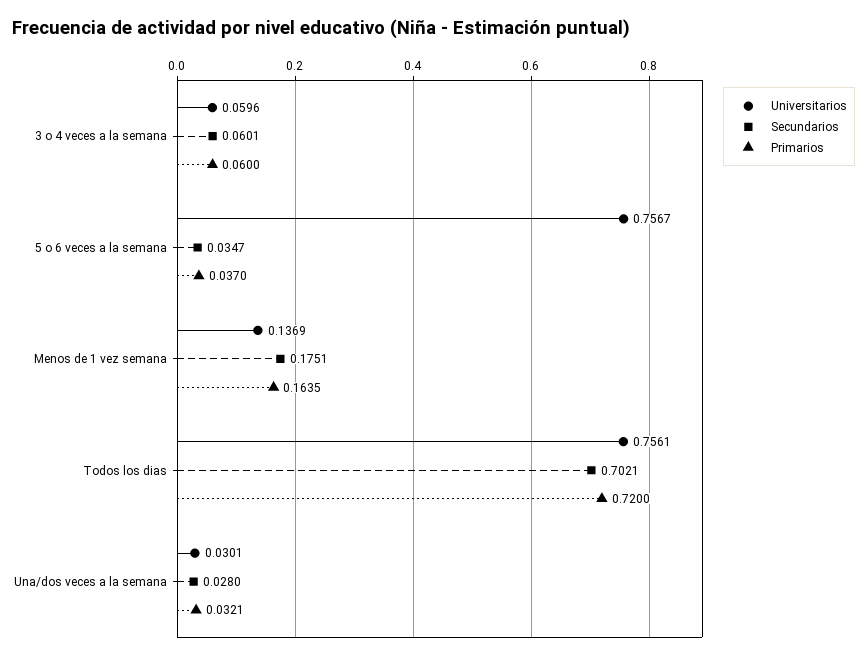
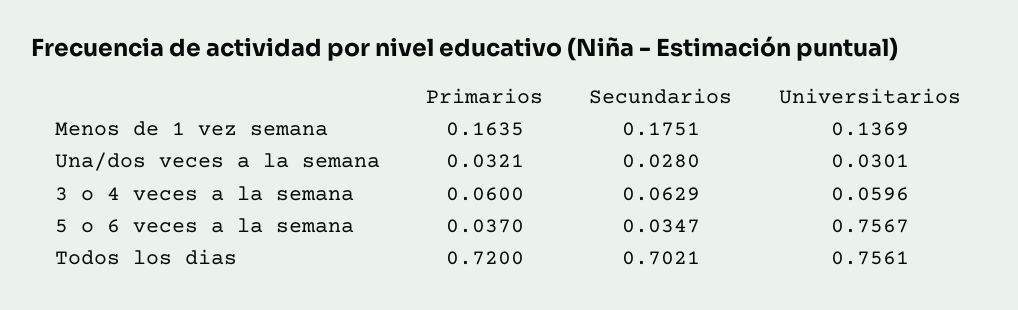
  {
    "Universitarios": {
      "3 o 4 veces a la semana": 0.0596,
      "5 o 6 veces a la semana": 0.7567,
      "Menos de 1 vez semana": 0.1369,
      "Todos los dias": 0.7561,
      "Una/dos veces a la semana": 0.0301
    },
    "Secundarios": {
-     "3 o 4 veces a la semana": 0.0601,
+     "3 o 4 veces a la semana": 0.0629,
      "5 o 6 veces a la semana": 0.0347,
      "Menos de 1 vez semana": 0.1751,
      "Todos los dias": 0.7021,
      "Una/dos veces a la semana": 0.028
    },
    "Primarios": {
      "3 o 4 veces a la semana": 0.06,
      "5 o 6 veces a la semana": 0.037,
      "Menos de 1 vez semana": 0.1635,
      "Todos los dias": 0.72,
      "Una/dos veces a la semana": 0.0321
    }
  }

